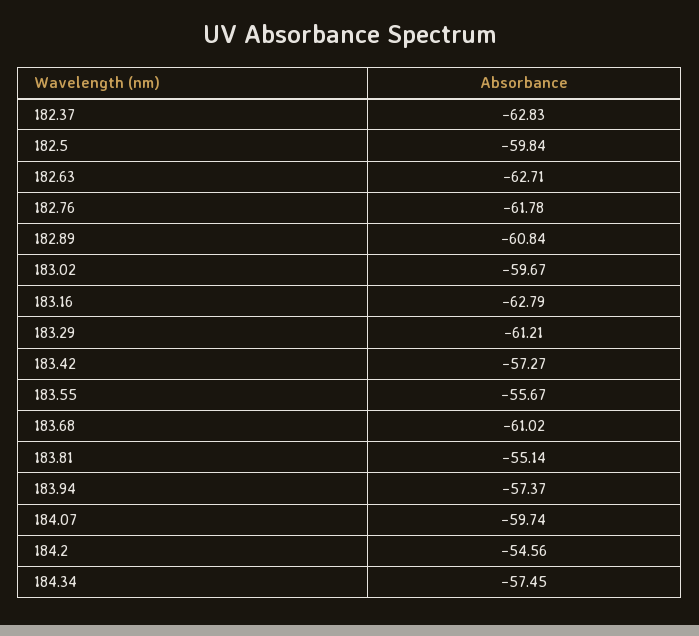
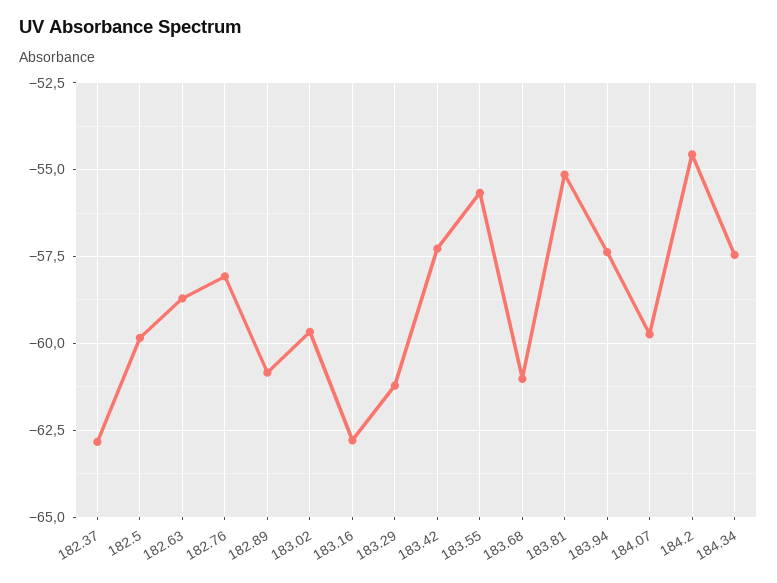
  {
    "182.37": -62.83,
    "182.5": -59.84,
-   "182.63": -62.71,
+   "182.63": -58.75,
-   "182.76": -61.78,
+   "182.76": -58,
    "182.89": -60.84,
    "183.02": -59.67,
    "183.16": -62.79,
    "183.29": -61.21,
    "183.42": -57.27,
    "183.55": -55.67,
    "183.68": -61.02,
    "183.81": -55.14,
    "183.94": -57.37,
    "184.07": -59.74,
    "184.2": -54.56,
    "184.34": -57.45
  }

